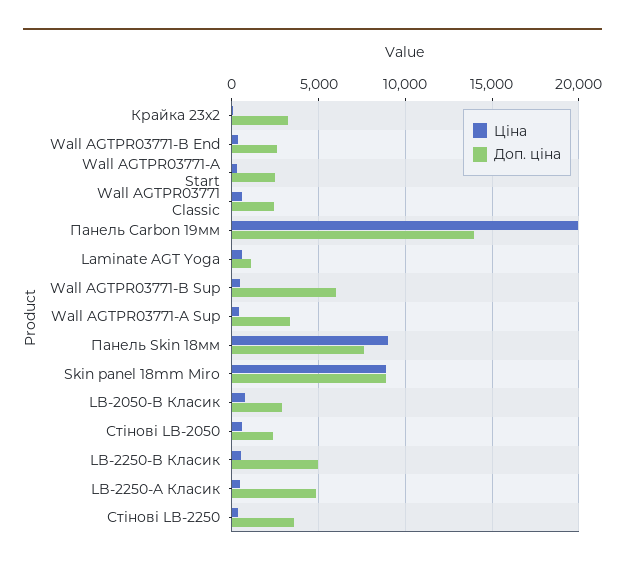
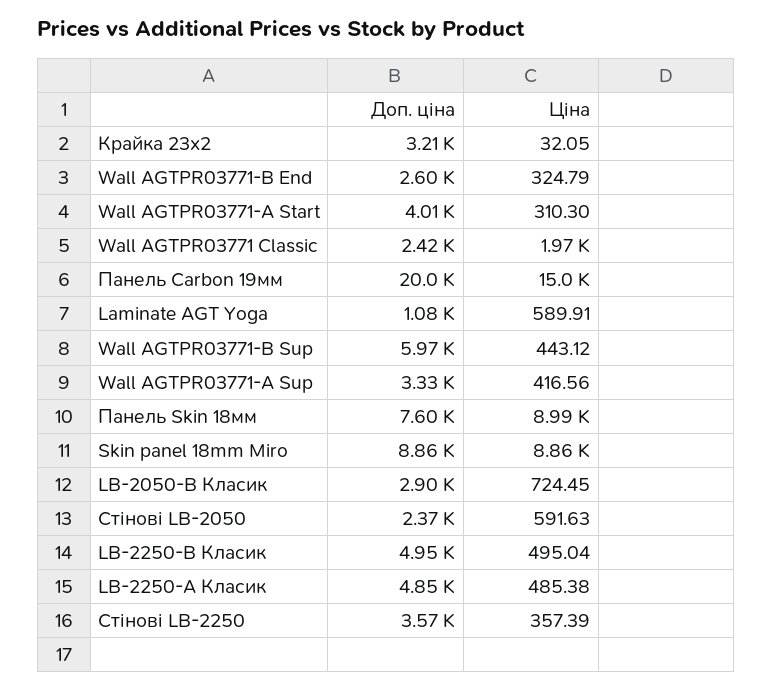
  {
    "Ціна": {
      "Крайка 23x2": 32.05,
      "Wall AGTPR03771-B End": 324.79,
      "Wall AGTPR03771-A Start": 310.3,
-     "Wall AGTPR03771 Classic": 500,
+     "Wall AGTPR03771 Classic": 1970,
-     "Панель Carbon 19мм": 20000,
+     "Панель Carbon 19мм": 15000,
      "Laminate AGT Yoga": 589.91,
      "Wall AGTPR03771-B Sup": 443.12,
      "Wall AGTPR03771-A Sup": 416.56,
      "Панель Skin 18мм": 8990,
      "Skin panel 18mm Miro": 8860,
      "LB-2050-B Класик": 724.45,
      "Стінові LB-2050": 591.63,
      "LB-2250-B Класик": 495.04,
      "LB-2250-A Класик": 485.38,
      "Стінові LB-2250": 357.39
    },
    "Доп. ціна": {
      "Крайка 23x2": 3210,
      "Wall AGTPR03771-B End": 2600,
-     "Wall AGTPR03771-A Start": 2500,
+     "Wall AGTPR03771-A Start": 4010,
      "Wall AGTPR03771 Classic": 2420,
-     "Панель Carbon 19мм": 14000,
+     "Панель Carbon 19мм": 20000,
      "Laminate AGT Yoga": 1080,
      "Wall AGTPR03771-B Sup": 5970,
      "Wall AGTPR03771-A Sup": 3330,
      "Панель Skin 18мм": 7600,
      "Skin panel 18mm Miro": 8860,
      "LB-2050-B Класик": 2900,
      "Стінові LB-2050": 2370,
      "LB-2250-B Класик": 4950,
      "LB-2250-A Класик": 4850,
      "Стінові LB-2250": 3570
    }
  }

